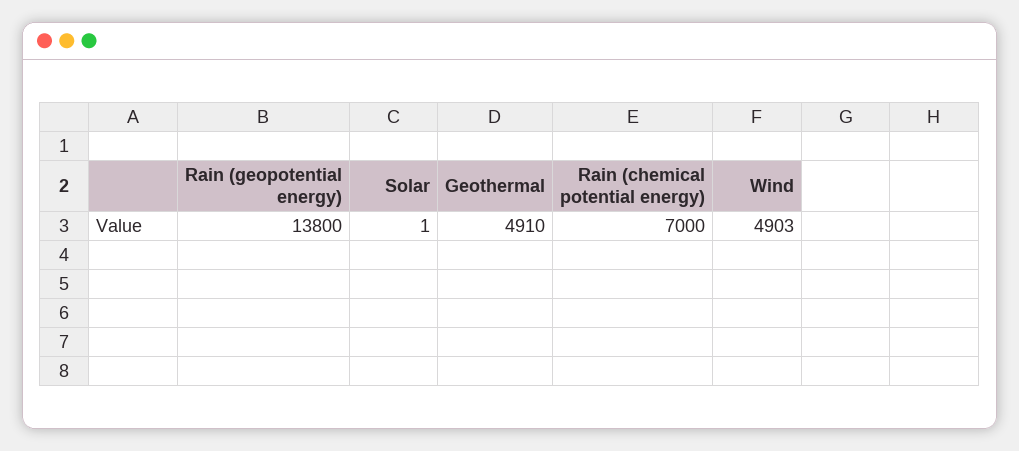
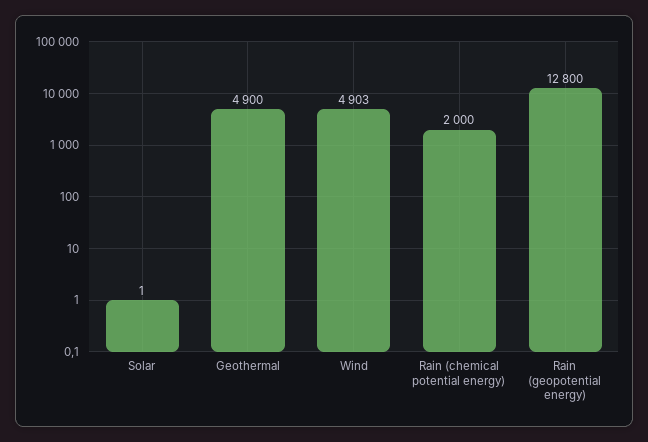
  {
-   "Rain (geopotential energy)": 13800,
+   "Rain (geopotential energy)": 12800,
    "Solar": 1,
-   "Geothermal": 4910,
+   "Geothermal": 4900,
-   "Rain (chemical potential energy)": 7000,
+   "Rain (chemical potential energy)": 2000,
    "Wind": 4903
  }

